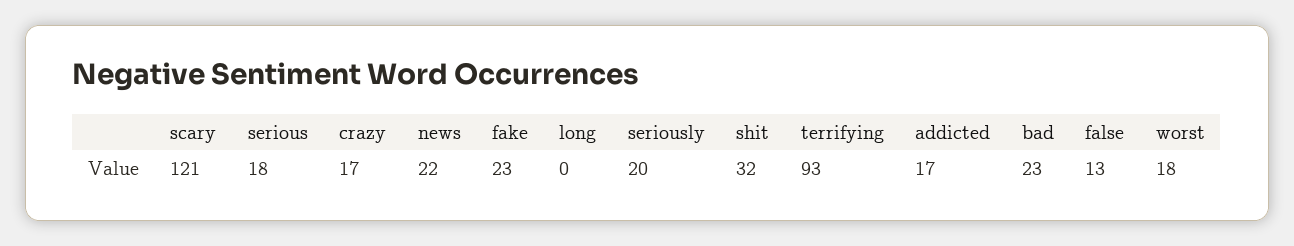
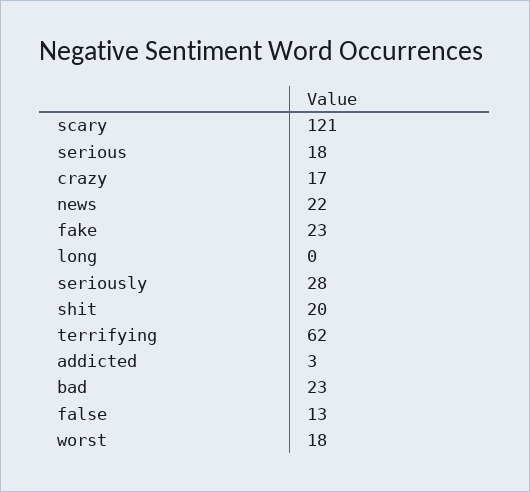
  {
    "scary": 121,
    "serious": 18,
    "crazy": 17,
    "news": 22,
    "fake": 23,
    "long": 0,
-   "seriously": 20,
+   "seriously": 28,
-   "shit": 32,
+   "shit": 20,
-   "terrifying": 93,
+   "terrifying": 62,
-   "addicted": 17,
+   "addicted": 3,
    "bad": 23,
    "false": 13,
    "worst": 18
  }

